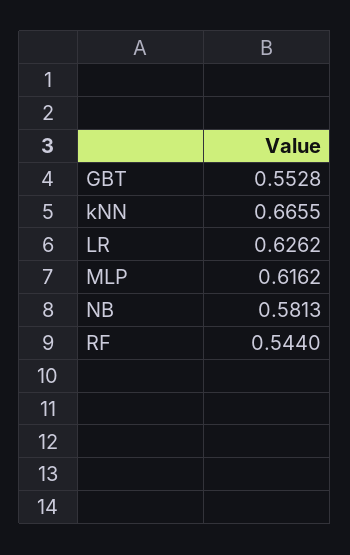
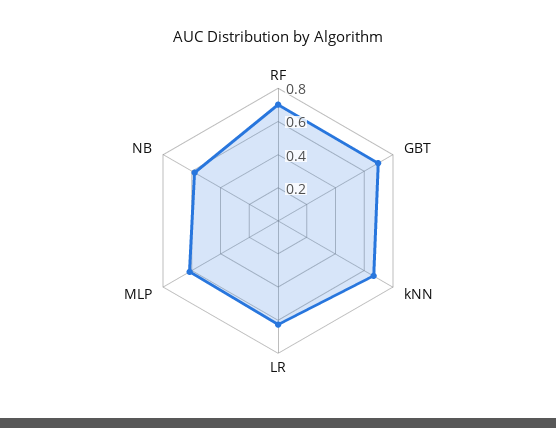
  {
-   "GBT": 0.5528,
+   "GBT": 0.7,
    "kNN": 0.6655,
    "LR": 0.6262,
    "MLP": 0.6162,
    "NB": 0.5813,
-   "RF": 0.544
+   "RF": 0.7
  }

